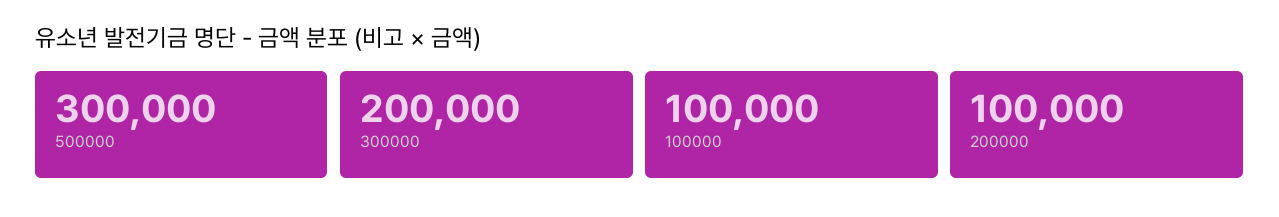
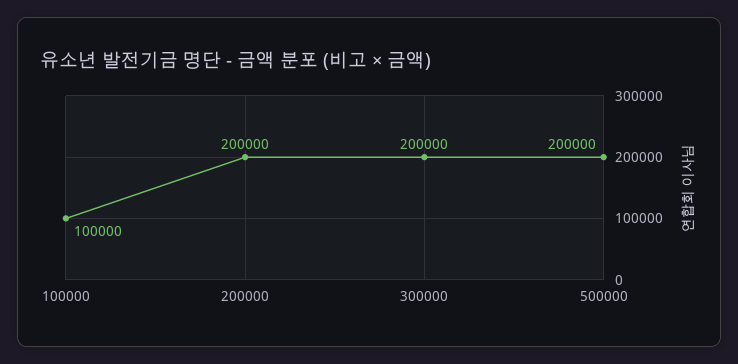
  {
-   "500000": 300000,
+   "500000": 200000,
    "300000": 200000,
    "100000": 100000,
-   "200000": 100000
+   "200000": 200000
  }

